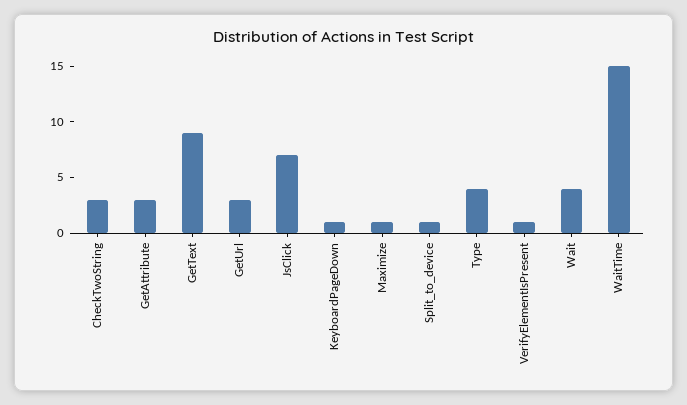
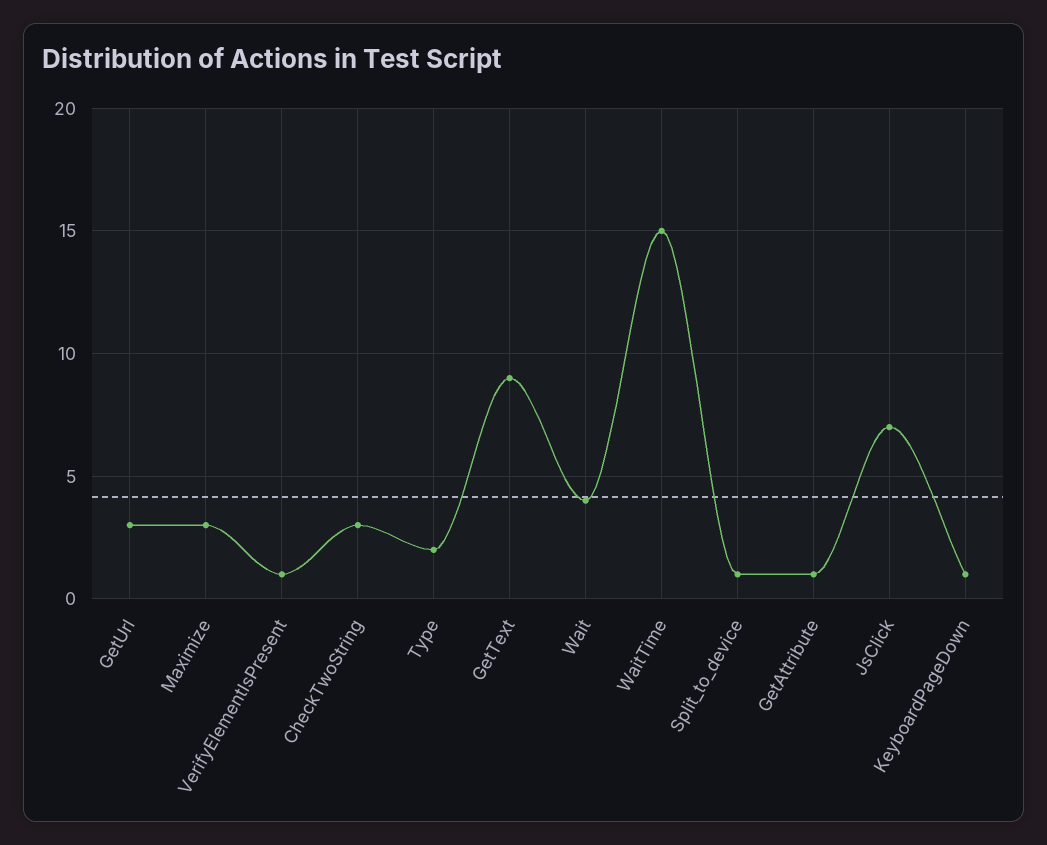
  {
    "CheckTwoString": 3,
-   "GetAttribute": 3,
+   "GetAttribute": 1,
    "GetText": 9,
    "GetUrl": 3,
    "JsClick": 7,
    "KeyboardPageDown": 1,
-   "Maximize": 1,
+   "Maximize": 3,
    "Split_to_device": 1,
-   "Type": 4,
+   "Type": 2,
    "VerifyElementIsPresent": 1,
    "Wait": 4,
    "WaitTime": 15
  }

